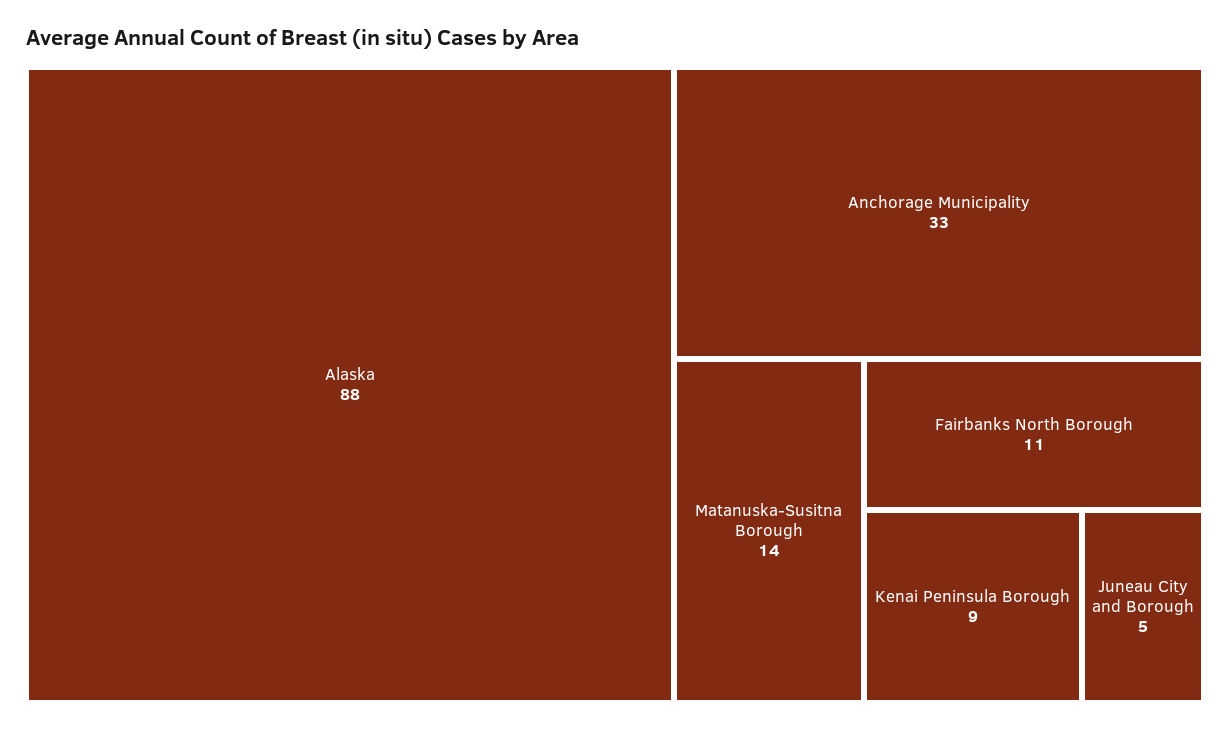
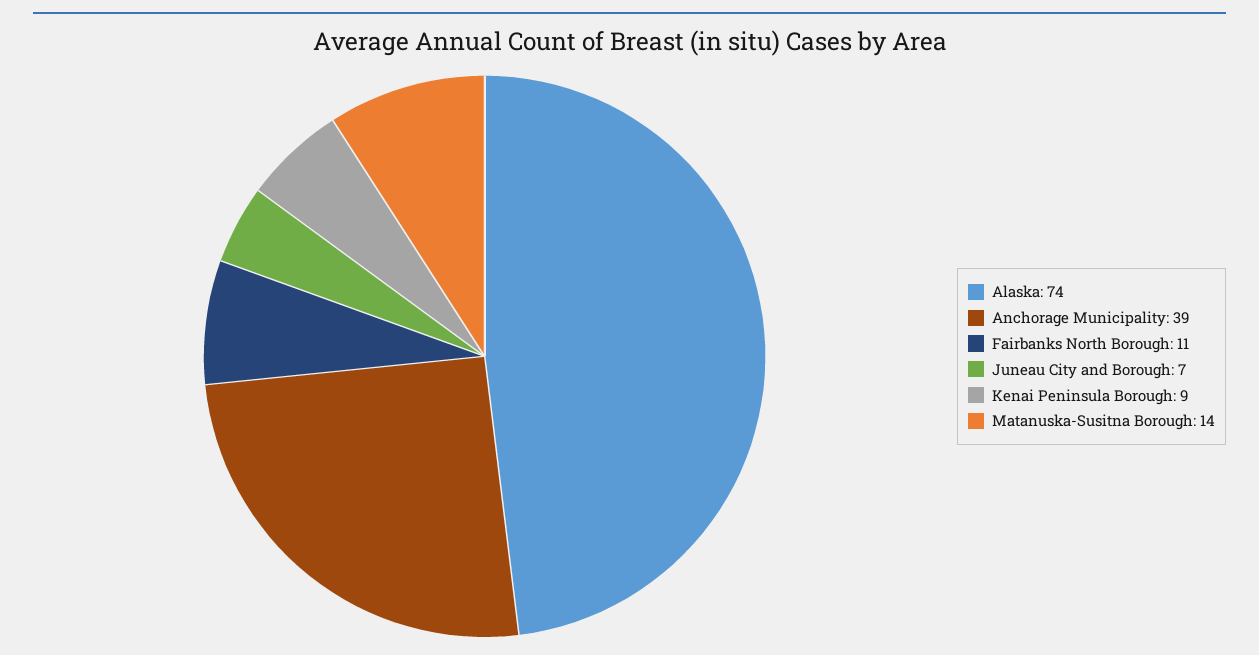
  {
-   "Alaska": 88,
+   "Alaska": 74,
-   "Anchorage Municipality": 33,
+   "Anchorage Municipality": 39,
    "Matanuska-Susitna Borough": 14,
    "Fairbanks North Borough": 11,
    "Kenai Peninsula Borough": 9,
-   "Juneau City and Borough": 5
+   "Juneau City and Borough": 7
  }

